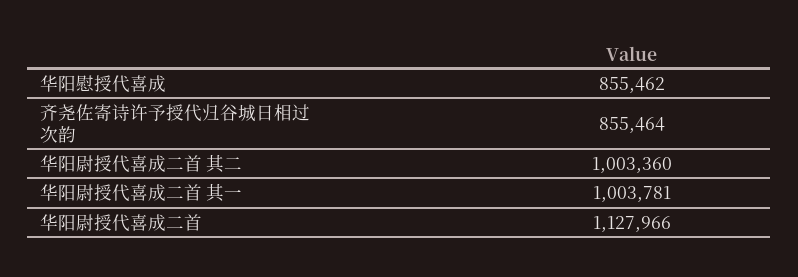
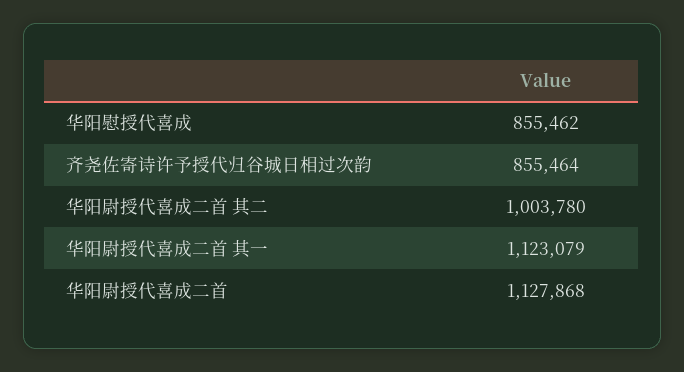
  {
    "华阳慰授代喜成": 855462,
    "齐尧佐寄诗许予授代归谷城日相过次韵": 855464,
-   "华阳尉授代喜成二首 其二": 1003360,
+   "华阳尉授代喜成二首 其二": 1003780,
-   "华阳尉授代喜成二首 其一": 1003781,
+   "华阳尉授代喜成二首 其一": 1123079,
-   "华阳尉授代喜成二首": 1127966
+   "华阳尉授代喜成二首": 1127868
  }

